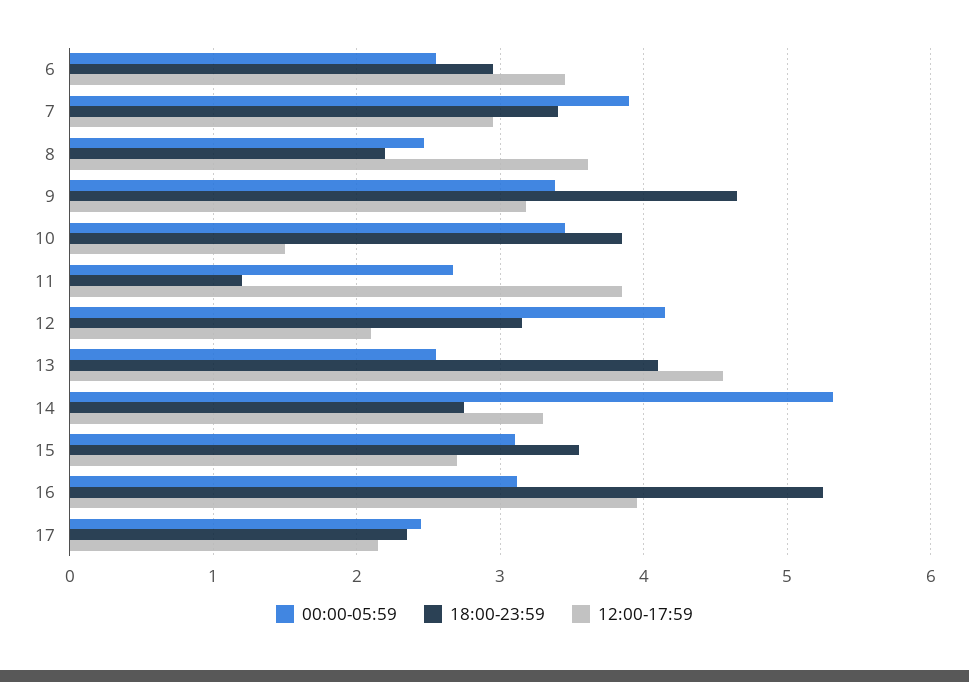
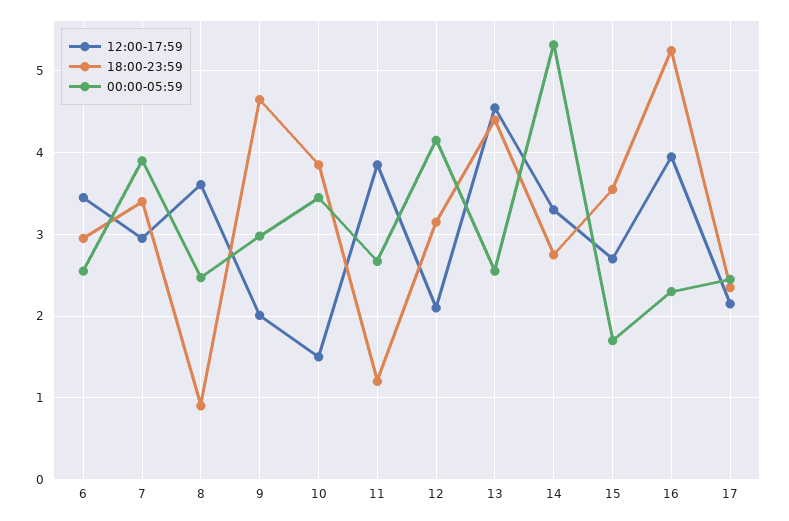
  {
    "00:00-05:59": {
      "6": 2.6,
      "7": 3.9,
      "8": 2.5,
-     "9": 3.4,
+     "9": 3,
      "10": 3.5,
      "11": 2.7,
      "12": 4.2,
      "13": 2.6,
      "14": 5.3,
-     "15": 3.1,
+     "15": 1.7,
-     "16": 3.1,
+     "16": 2.3,
      "17": 2.5
    },
    "18:00-23:59": {
      "6": 3,
      "7": 3.4,
-     "8": 2.2,
+     "8": 0.9,
      "9": 4.7,
      "10": 3.9,
      "11": 1.2,
      "12": 3.2,
-     "13": 4.1,
+     "13": 4.4,
      "14": 2.8,
      "15": 3.6,
      "16": 5.3,
      "17": 2.4
    },
    "12:00-17:59": {
      "6": 3.5,
      "7": 3,
      "8": 3.6,
-     "9": 3.2,
+     "9": 2,
      "10": 1.5,
      "11": 3.9,
      "12": 2.1,
      "13": 4.6,
      "14": 3.3,
      "15": 2.7,
      "16": 4,
      "17": 2.2
    }
  }

